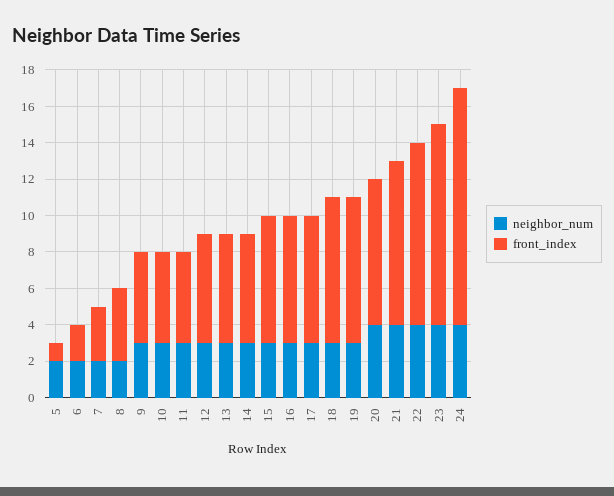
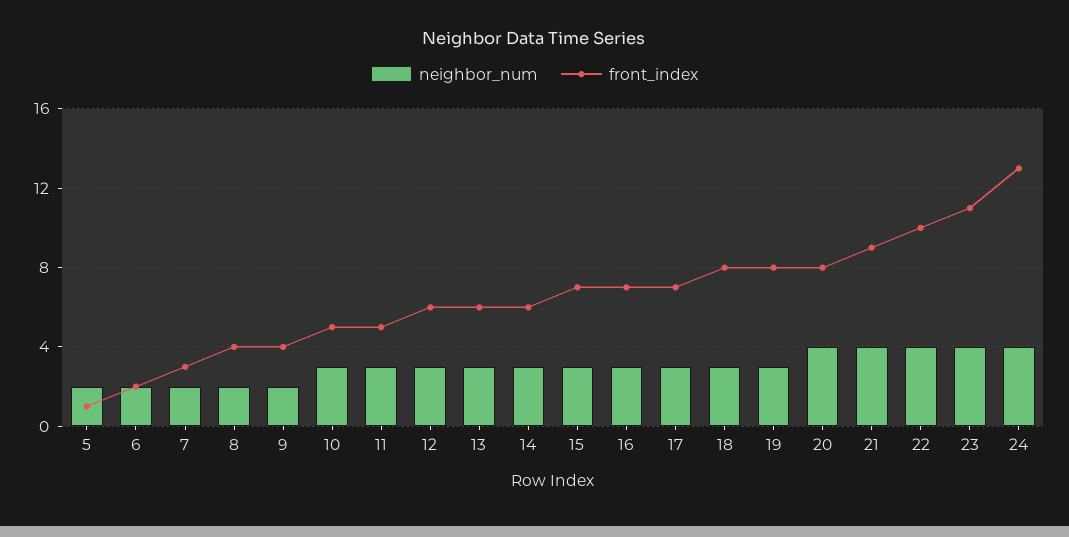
  {
    "neighbor_num": {
      "5": 2,
      "6": 2,
      "7": 2,
      "8": 2,
-     "9": 3,
+     "9": 2,
      "10": 3,
      "11": 3,
      "12": 3,
      "13": 3,
      "14": 3,
      "15": 3,
      "16": 3,
      "17": 3,
      "18": 3,
      "19": 3,
      "20": 4,
      "21": 4,
      "22": 4,
      "23": 4,
      "24": 4
    },
    "front_index": {
      "5": 1,
      "6": 2,
      "7": 3,
      "8": 4,
-     "9": 5,
+     "9": 4,
      "10": 5,
      "11": 5,
      "12": 6,
      "13": 6,
      "14": 6,
      "15": 7,
      "16": 7,
      "17": 7,
      "18": 8,
      "19": 8,
      "20": 8,
      "21": 9,
      "22": 10,
      "23": 11,
      "24": 13
    }
  }

